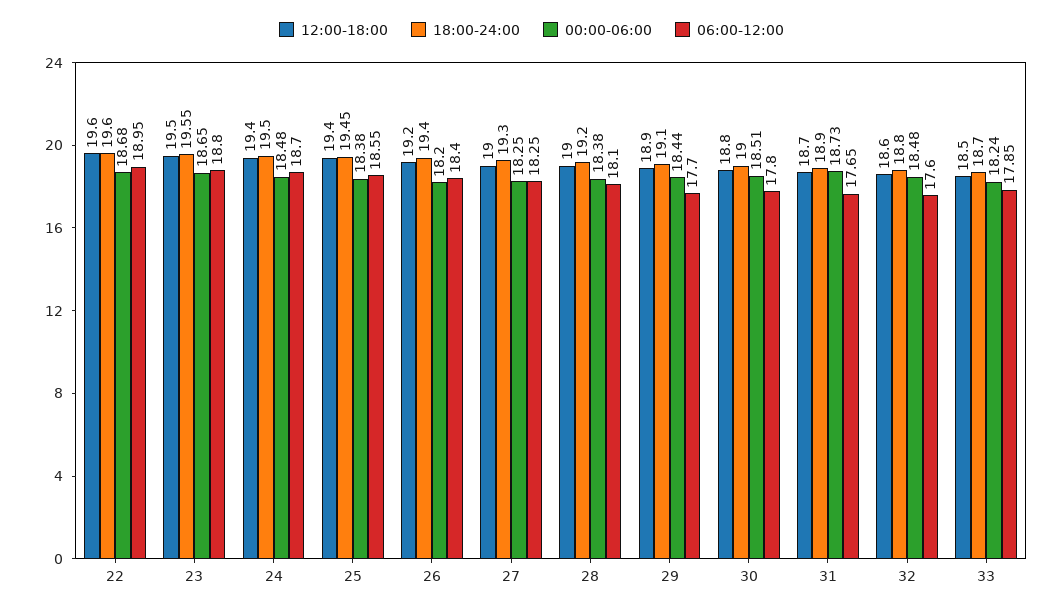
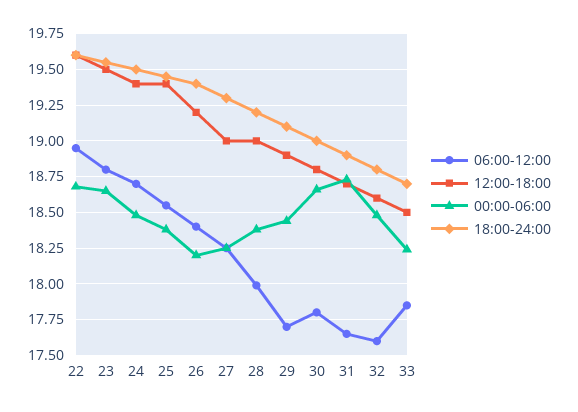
  {
    "12:00-18:00": {
      "22": 19.6,
      "23": 19.5,
      "24": 19.4,
      "25": 19.4,
      "26": 19.2,
      "27": 19,
      "28": 19,
      "29": 18.9,
      "30": 18.8,
      "31": 18.7,
      "32": 18.6,
      "33": 18.5
    },
    "18:00-24:00": {
      "22": 19.6,
      "23": 19.55,
      "24": 19.5,
      "25": 19.45,
      "26": 19.4,
      "27": 19.3,
      "28": 19.2,
      "29": 19.1,
      "30": 19,
      "31": 18.9,
      "32": 18.8,
      "33": 18.7
    },
    "00:00-06:00": {
      "22": 18.68,
      "23": 18.65,
      "24": 18.48,
      "25": 18.38,
      "26": 18.2,
      "27": 18.25,
      "28": 18.38,
      "29": 18.44,
-     "30": 18.51,
+     "30": 18.65,
      "31": 18.73,
      "32": 18.48,
      "33": 18.24
    },
    "06:00-12:00": {
      "22": 18.95,
      "23": 18.8,
      "24": 18.7,
      "25": 18.55,
      "26": 18.4,
      "27": 18.25,
-     "28": 18.1,
+     "28": 18,
      "29": 17.7,
      "30": 17.8,
      "31": 17.65,
      "32": 17.6,
      "33": 17.85
    }
  }

